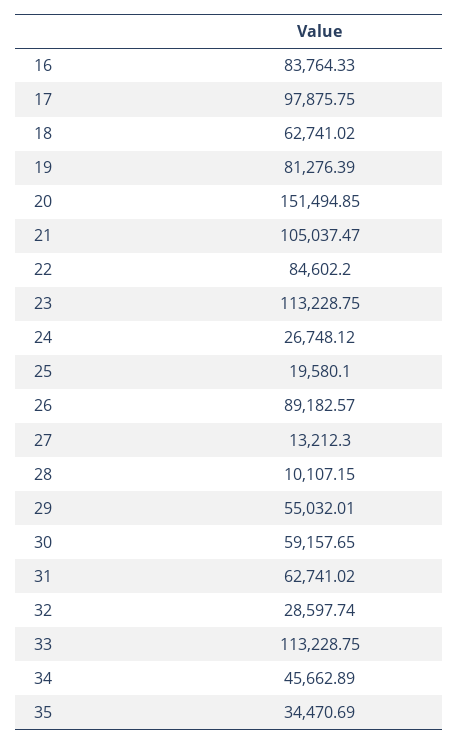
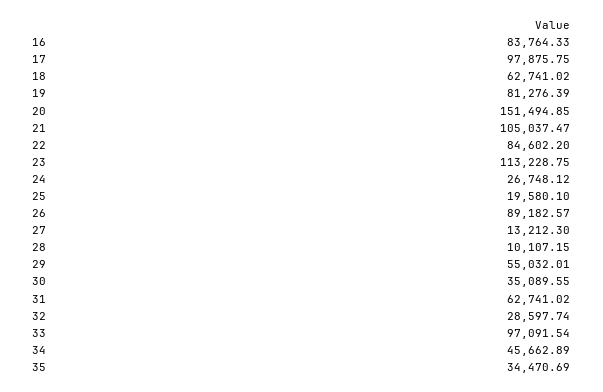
  {
    "16": 83764.33,
    "17": 97875.75,
    "18": 62741.02,
    "19": 81276.39,
    "20": 151494.85,
    "21": 105037.47,
    "22": 84602.2,
    "23": 113228.75,
    "24": 26748.12,
    "25": 19580.1,
    "26": 89182.57,
    "27": 13212.3,
    "28": 10107.15,
    "29": 55032.01,
-   "30": 59157.65,
+   "30": 35089.55,
    "31": 62741.02,
    "32": 28597.74,
-   "33": 113228.75,
+   "33": 97091.54,
    "34": 45662.89,
    "35": 34470.69
  }

